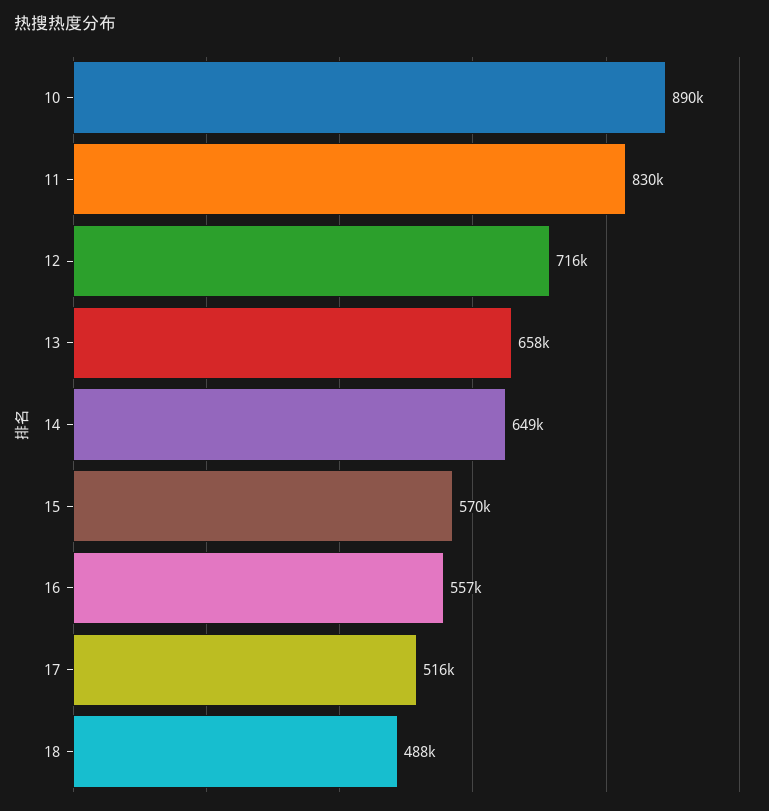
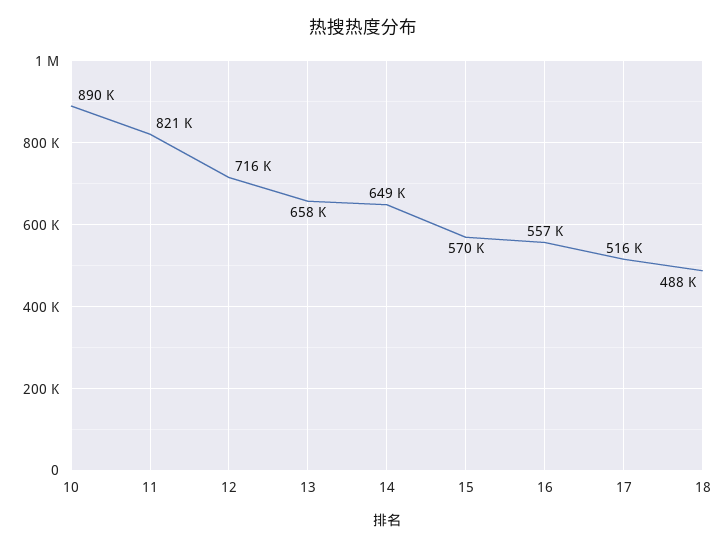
  {
    "10": 890000,
-   "11": 830000,
+   "11": 821000,
    "12": 716000,
    "13": 658000,
    "14": 649000,
    "15": 570000,
    "16": 557000,
    "17": 516000,
    "18": 488000
  }

